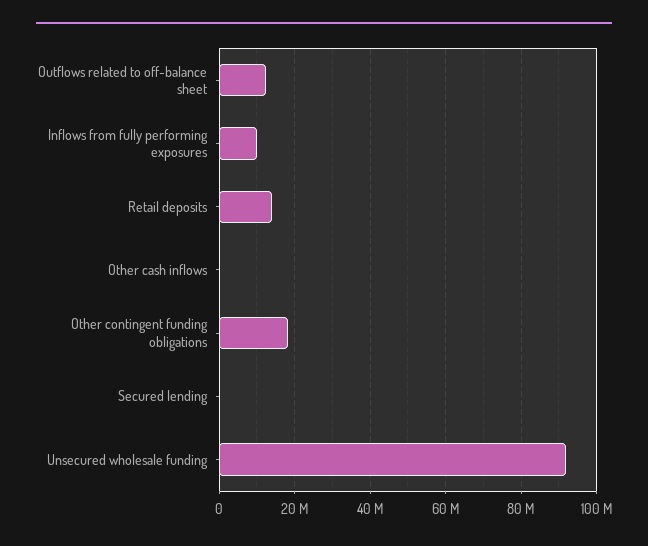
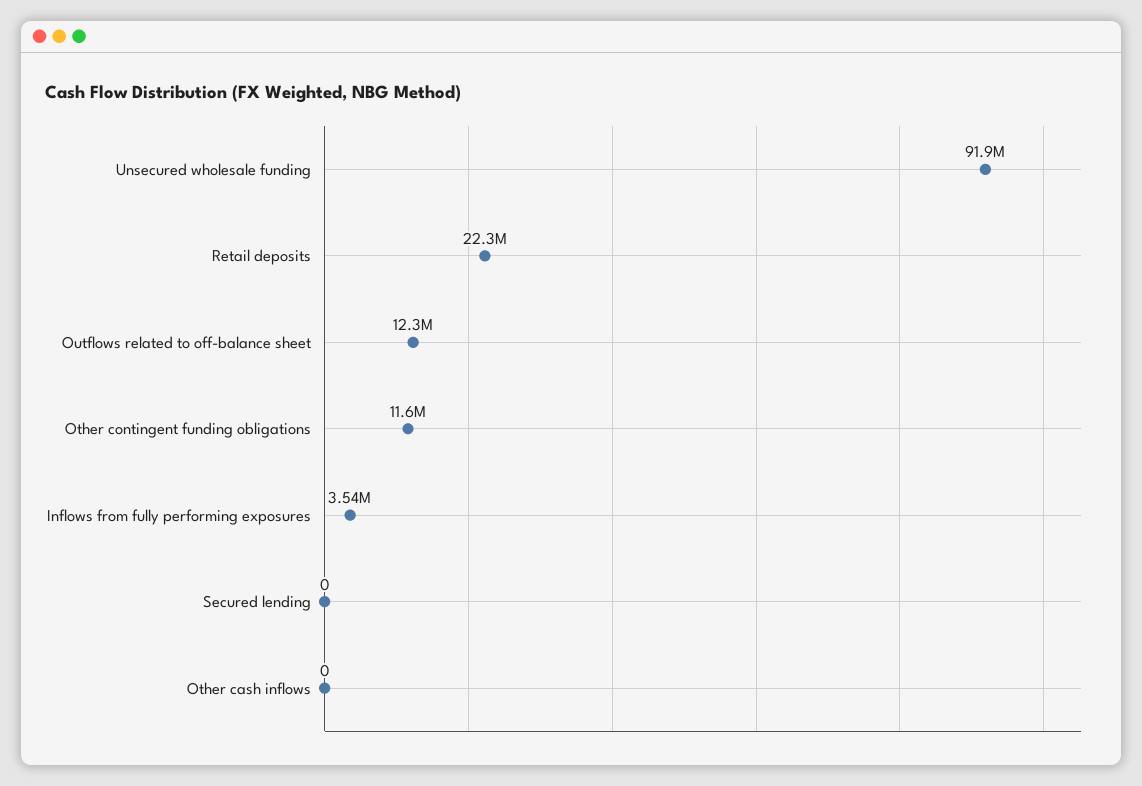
  {
    "Outflows related to off-balance sheet": 12300000,
-   "Inflows from fully performing exposures": 10000000,
+   "Inflows from fully performing exposures": 3540000,
-   "Retail deposits": 14000000,
+   "Retail deposits": 22300000,
    "Other cash inflows": 0,
-   "Other contingent funding obligations": 18000000,
+   "Other contingent funding obligations": 11600000,
    "Secured lending": 0,
    "Unsecured wholesale funding": 91900000
  }

